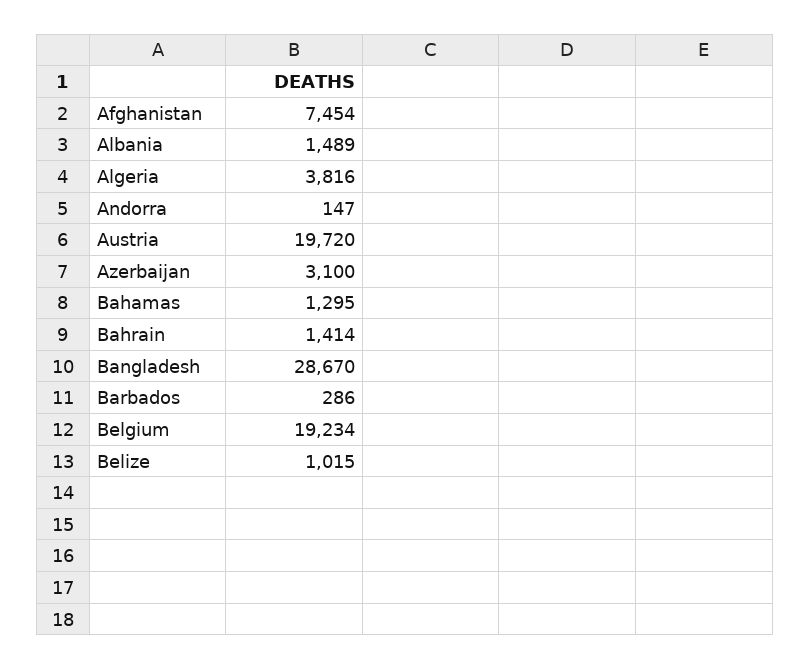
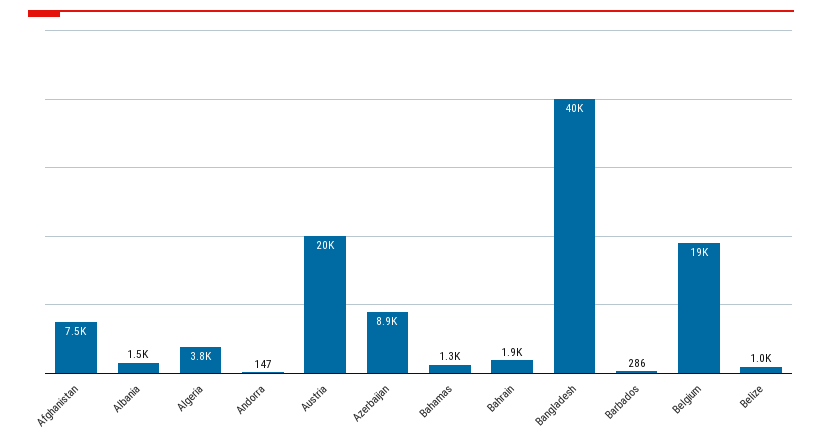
  {
    "Afghanistan": 7454,
    "Albania": 1489,
    "Algeria": 3816,
    "Andorra": 147,
    "Austria": 19720,
-   "Azerbaijan": 3100,
+   "Azerbaijan": 8900,
    "Bahamas": 1295,
-   "Bahrain": 1414,
+   "Bahrain": 1900,
-   "Bangladesh": 28670,
+   "Bangladesh": 40000,
    "Barbados": 286,
    "Belgium": 19234,
    "Belize": 1015
  }

